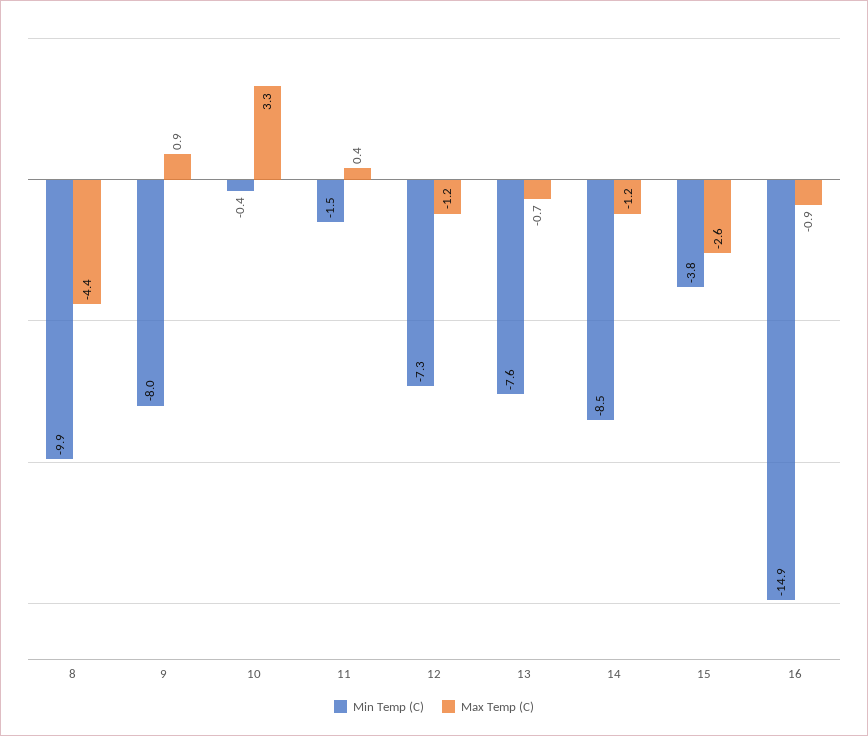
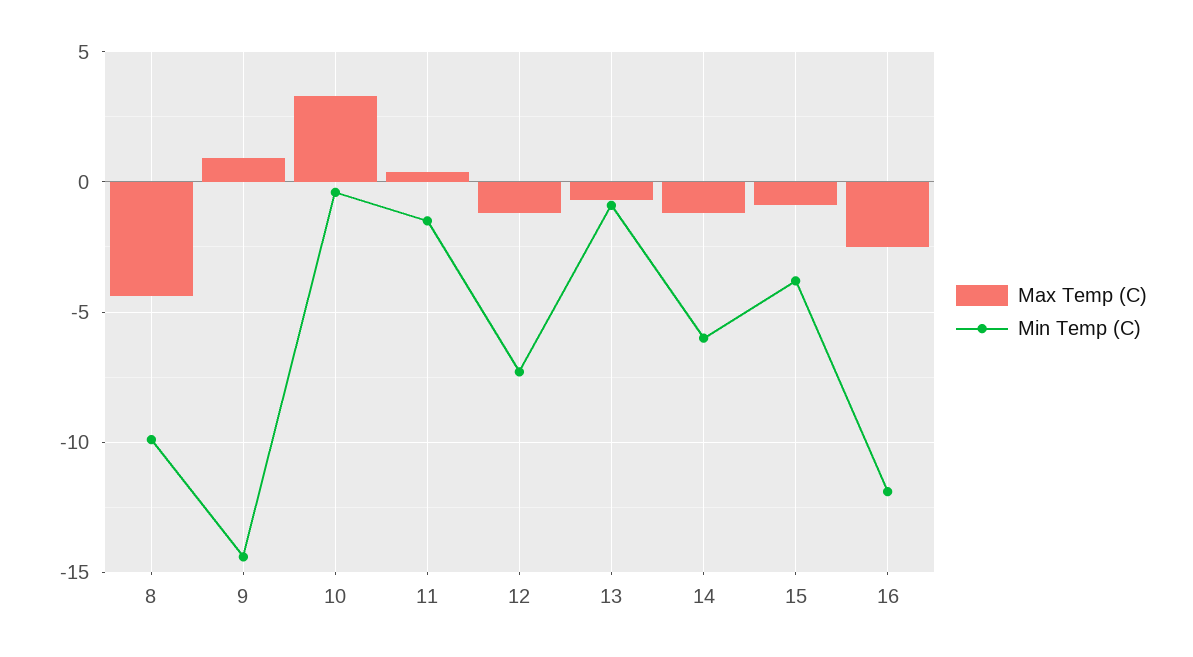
  {
    "Min Temp (C)": {
      "8": -9.9,
-     "9": -8,
+     "9": -14.5,
      "10": -0.4,
      "11": -1.5,
      "12": -7.3,
-     "13": -7.6,
+     "13": -1,
-     "14": -8.5,
+     "14": -6,
      "15": -3.8,
-     "16": -14.9
+     "16": -12
    },
    "Max Temp (C)": {
      "8": -4.4,
      "9": 0.9,
      "10": 3.3,
      "11": 0.4,
      "12": -1.2,
      "13": -0.7,
      "14": -1.2,
-     "15": -2.6,
+     "15": -1,
-     "16": -0.9
+     "16": -2.5
    }
  }

